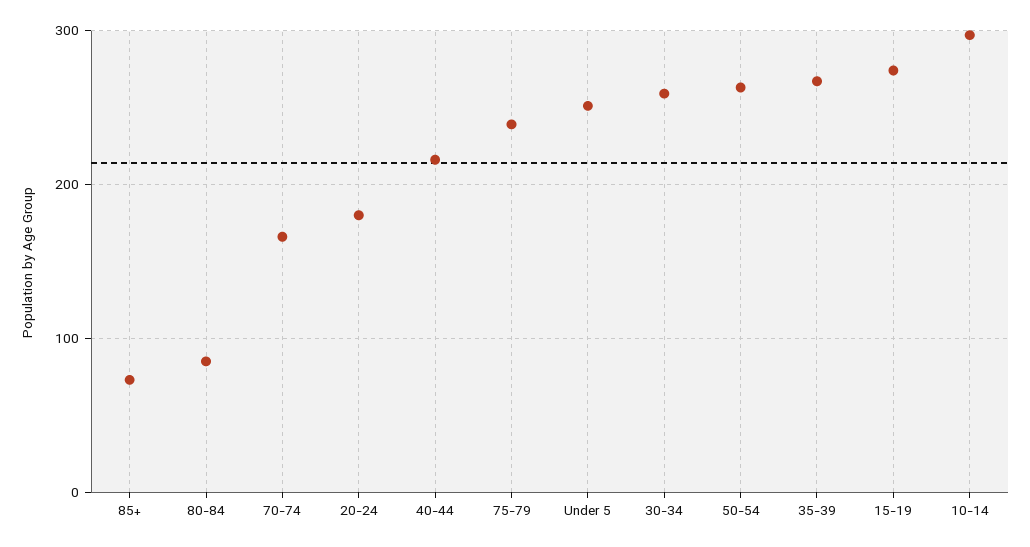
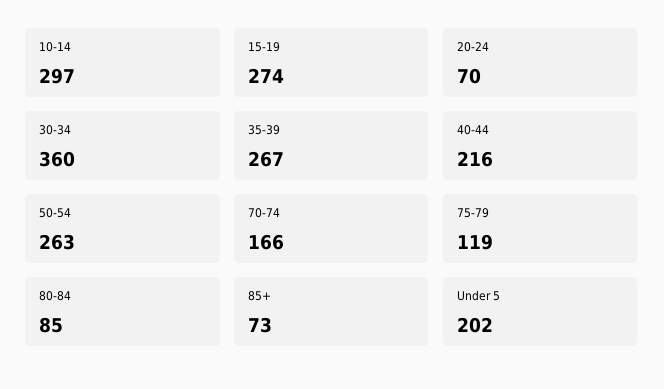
  {
    "85+": 73,
    "80-84": 85,
    "70-74": 166,
-   "20-24": 180,
+   "20-24": 70,
    "40-44": 216,
-   "75-79": 240,
+   "75-79": 119,
-   "Under 5": 250,
+   "Under 5": 202,
-   "30-34": 260,
+   "30-34": 360,
    "50-54": 263,
    "35-39": 267,
    "15-19": 274,
    "10-14": 297
  }

